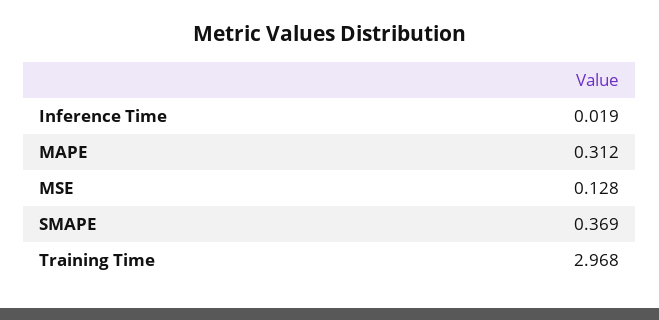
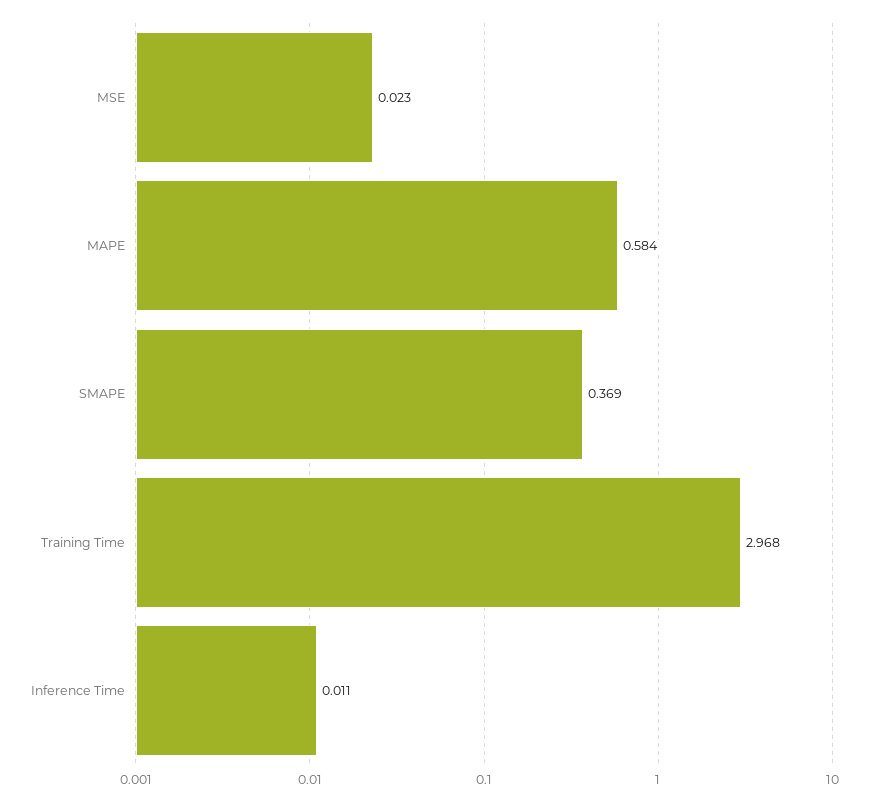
  {
-   "Inference Time": 0.019,
+   "Inference Time": 0.011,
-   "MAPE": 0.312,
+   "MAPE": 0.584,
-   "MSE": 0.128,
+   "MSE": 0.023,
    "SMAPE": 0.369,
    "Training Time": 2.968
  }

